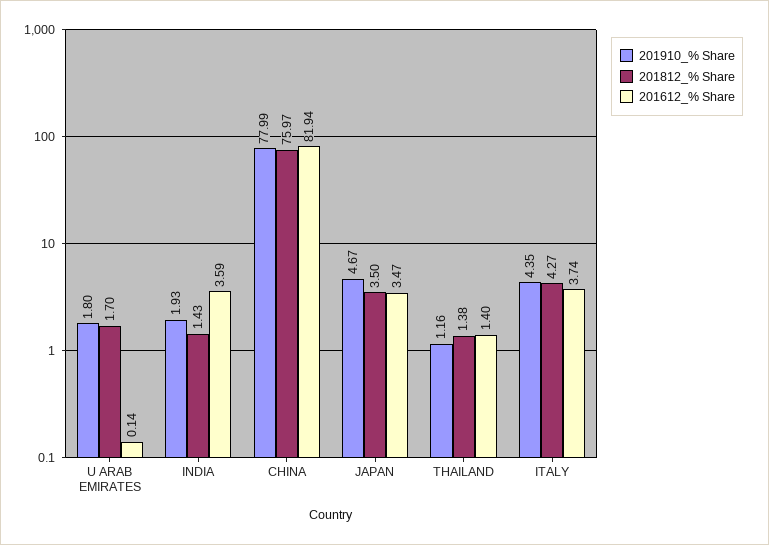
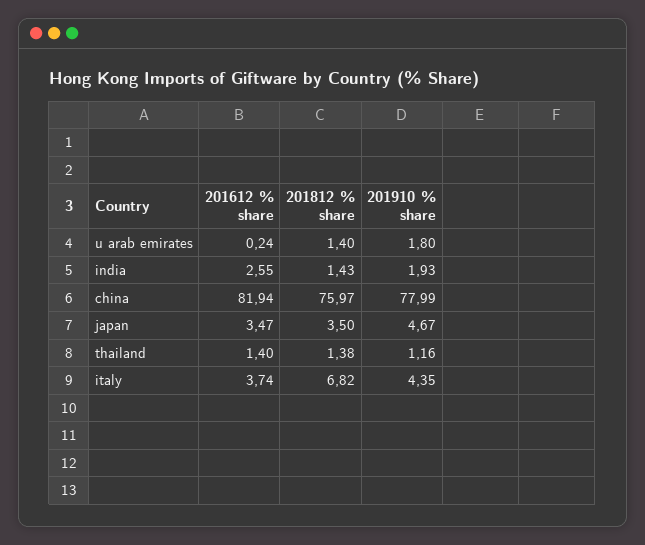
  {
    "201910_% Share": {
      "U ARAB EMIRATES": 1.8,
      "INDIA": 1.93,
      "CHINA": 77.99,
      "JAPAN": 4.67,
      "THAILAND": 1.16,
      "ITALY": 4.35
    },
    "201812_% Share": {
-     "U ARAB EMIRATES": 1.7,
+     "U ARAB EMIRATES": 1.4,
      "INDIA": 1.43,
      "CHINA": 75.97,
      "JAPAN": 3.5,
      "THAILAND": 1.38,
-     "ITALY": 4.27
+     "ITALY": 6.82
    },
    "201612_% Share": {
-     "U ARAB EMIRATES": 0.14,
+     "U ARAB EMIRATES": 0.24,
-     "INDIA": 3.59,
+     "INDIA": 2.55,
      "CHINA": 81.94,
      "JAPAN": 3.47,
      "THAILAND": 1.4,
      "ITALY": 3.74
    }
  }

